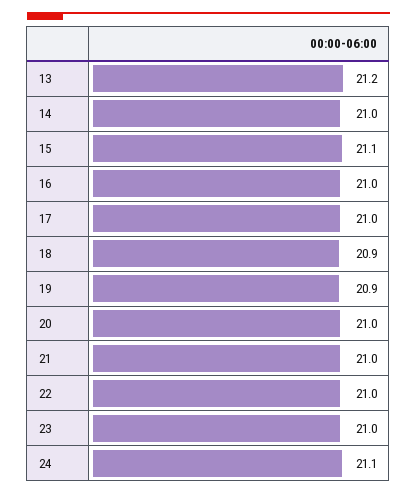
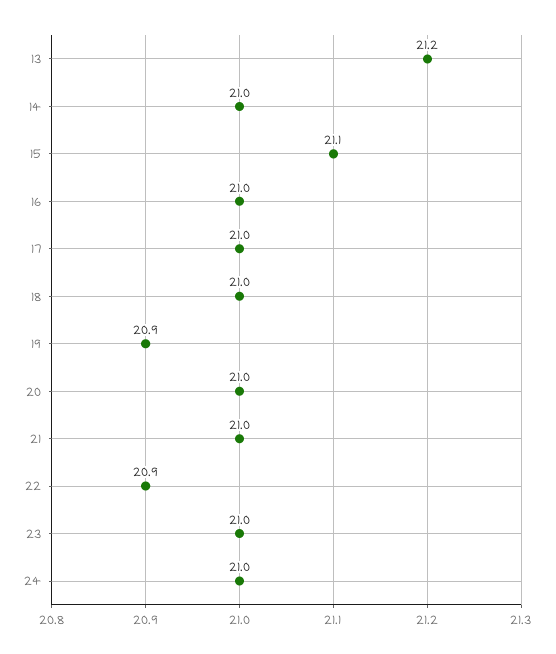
  {
    "13": 21.2,
    "14": 21,
    "15": 21.1,
    "16": 21,
    "17": 21,
-   "18": 20.9,
+   "18": 21,
    "19": 20.9,
    "20": 21,
    "21": 21,
-   "22": 21,
+   "22": 20.9,
    "23": 21,
-   "24": 21.1
+   "24": 21
  }

